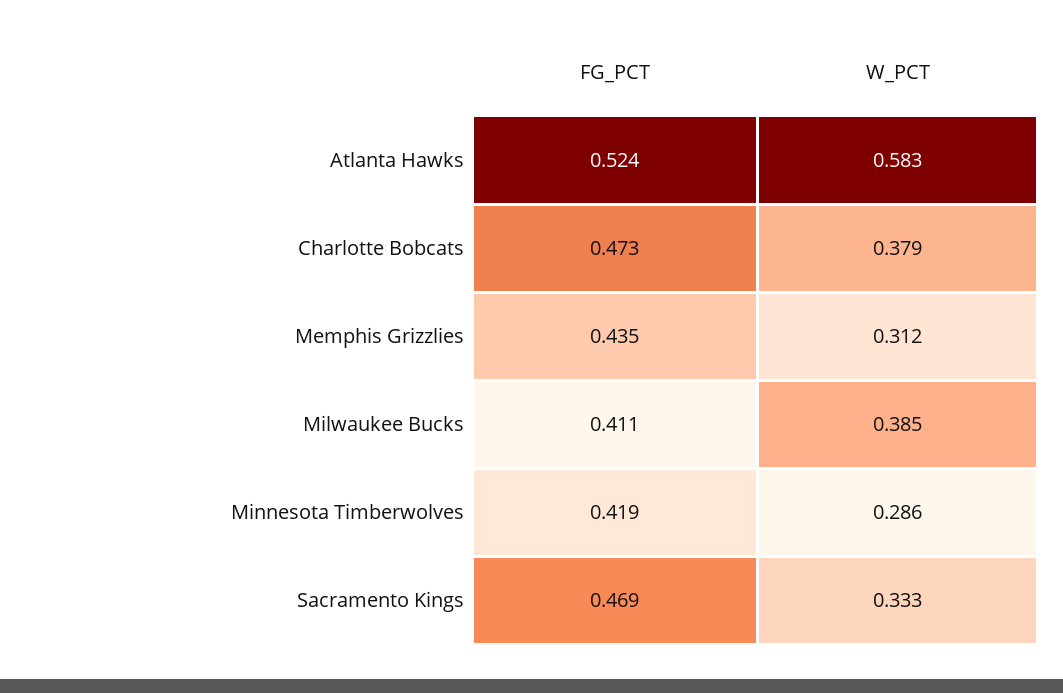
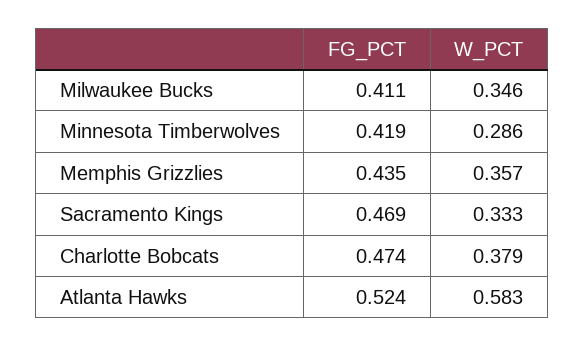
  {
    "FG_PCT": {
      "Atlanta Hawks": 0.524,
-     "Charlotte Bobcats": 0.473,
+     "Charlotte Bobcats": 0.474,
      "Memphis Grizzlies": 0.435,
      "Milwaukee Bucks": 0.411,
      "Minnesota Timberwolves": 0.419,
      "Sacramento Kings": 0.469
    },
    "W_PCT": {
      "Atlanta Hawks": 0.583,
      "Charlotte Bobcats": 0.379,
-     "Memphis Grizzlies": 0.312,
+     "Memphis Grizzlies": 0.357,
-     "Milwaukee Bucks": 0.385,
+     "Milwaukee Bucks": 0.346,
      "Minnesota Timberwolves": 0.286,
      "Sacramento Kings": 0.333
    }
  }

